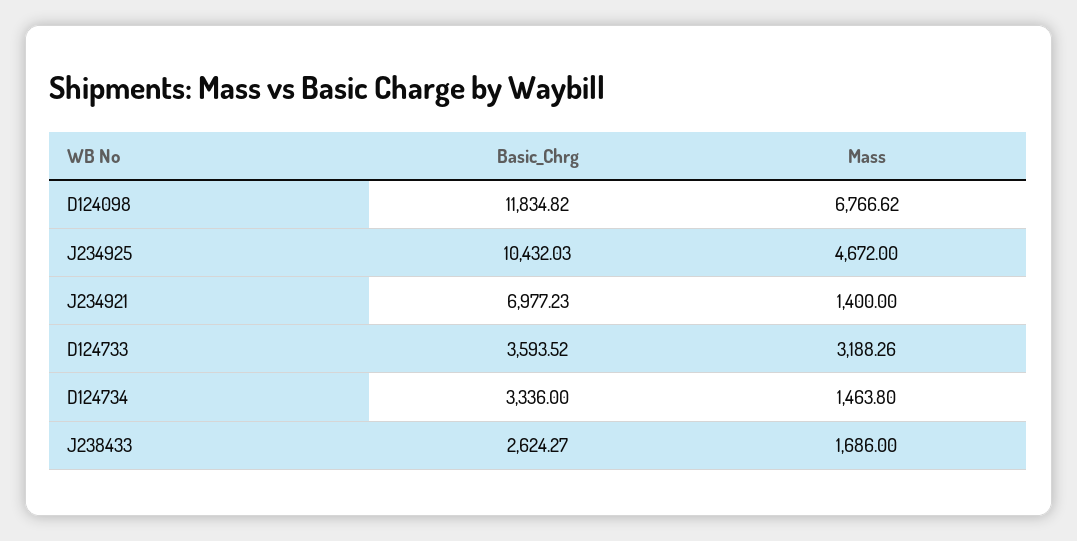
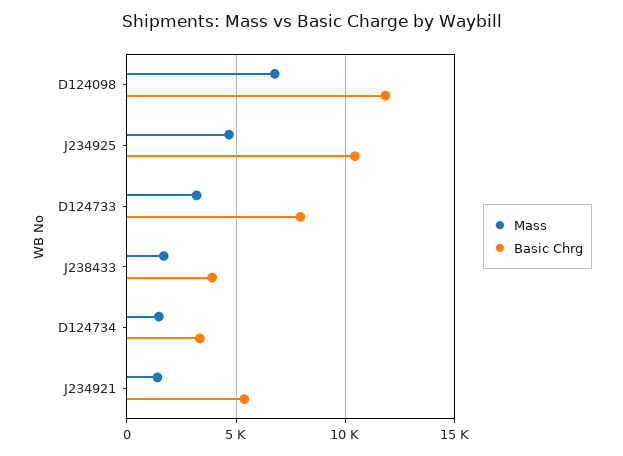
  {
    "Basic_Chrg": {
      "D124098": 11834.82,
      "J234925": 10432.03,
-     "J234921": 6977.23,
+     "J234921": 5500,
-     "D124733": 3593.52,
+     "D124733": 8000,
      "D124734": 3336,
-     "J238433": 2624.27
+     "J238433": 4000
    },
    "Mass": {
      "D124098": 6766.62,
      "J234925": 4672,
      "J234921": 1400,
      "D124733": 3188.26,
      "D124734": 1463.8,
      "J238433": 1686
    }
  }

